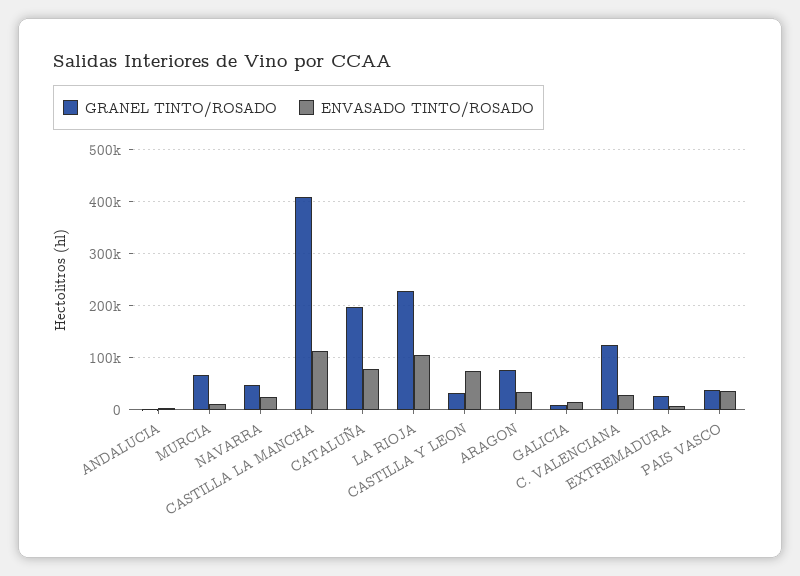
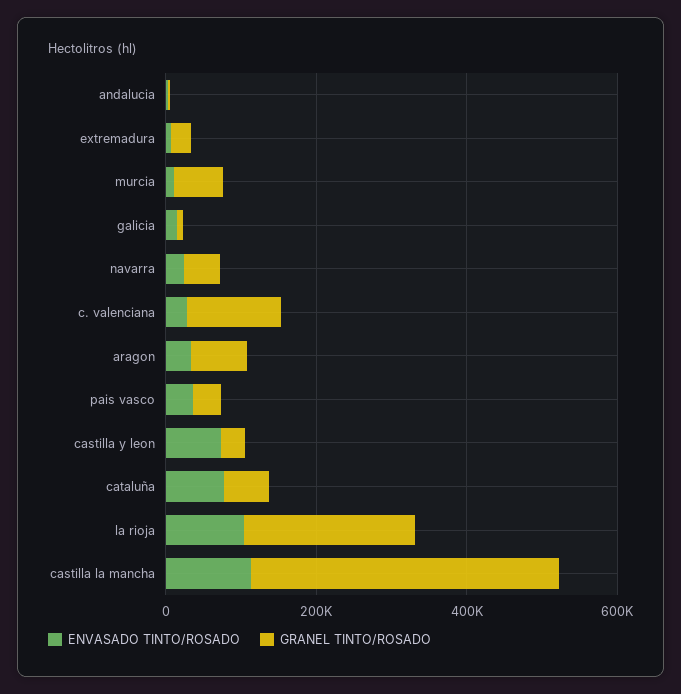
  {
    "GRANEL TINTO/ROSADO": {
      "ANDALUCIA": 0,
      "MURCIA": 60000,
      "NAVARRA": 40000,
      "CASTILLA LA MANCHA": 400000,
-     "CATALUÑA": 200000,
+     "CATALUÑA": 50000,
      "LA RIOJA": 220000,
      "CASTILLA Y LEON": 40000,
      "ARAGON": 80000,
      "GALICIA": 0,
      "C. VALENCIANA": 120000,
      "EXTREMADURA": 20000,
      "PAIS VASCO": 40000
    },
    "ENVASADO TINTO/ROSADO": {
      "ANDALUCIA": 0,
      "MURCIA": 20000,
      "NAVARRA": 20000,
      "CASTILLA LA MANCHA": 120000,
      "CATALUÑA": 80000,
      "LA RIOJA": 100000,
      "CASTILLA Y LEON": 80000,
      "ARAGON": 40000,
      "GALICIA": 20000,
      "C. VALENCIANA": 20000,
      "EXTREMADURA": 0,
      "PAIS VASCO": 40000
    }
  }

